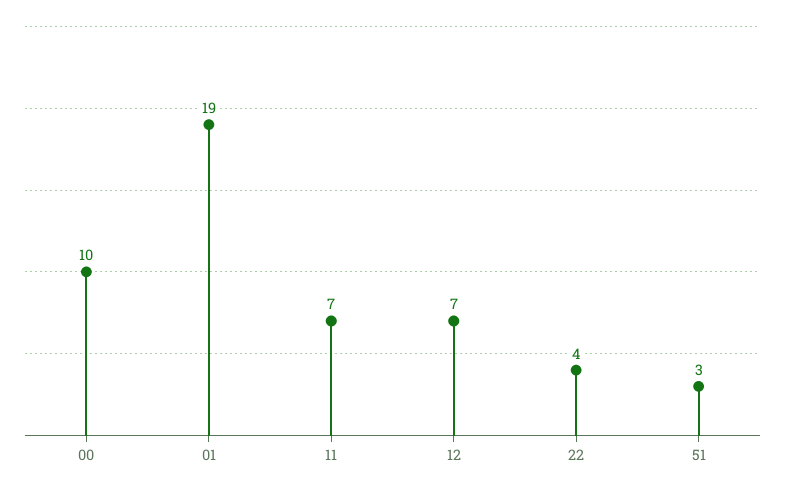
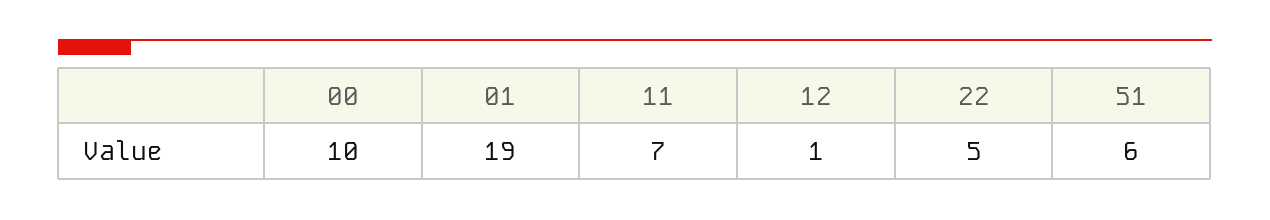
  {
    "00": 10,
    "01": 19,
    "11": 7,
-   "12": 7,
+   "12": 1,
-   "22": 4,
+   "22": 5,
-   "51": 3
+   "51": 6
  }

